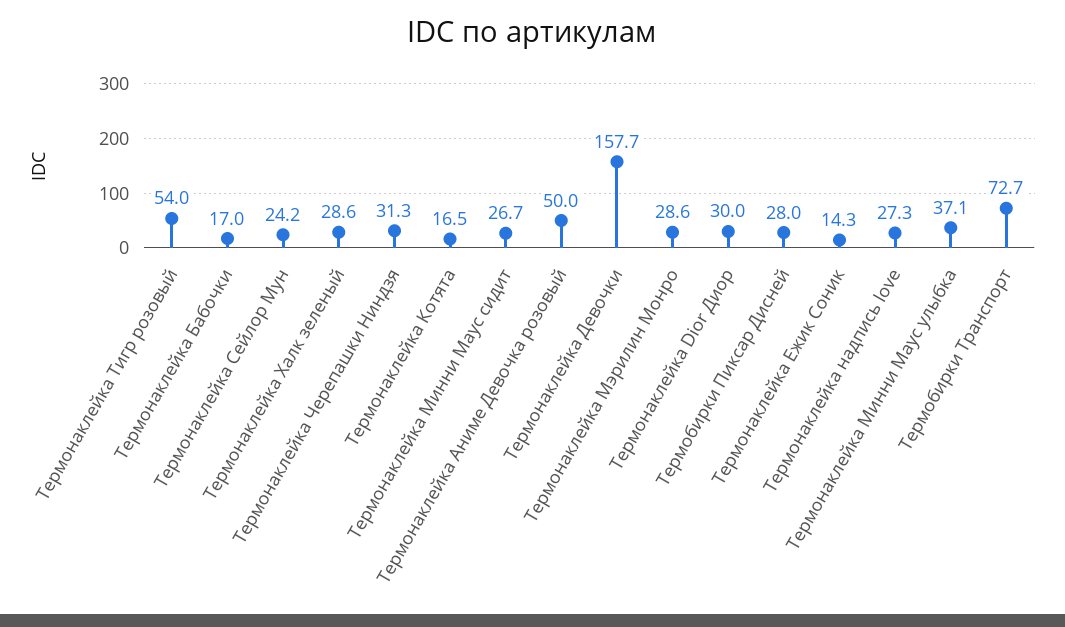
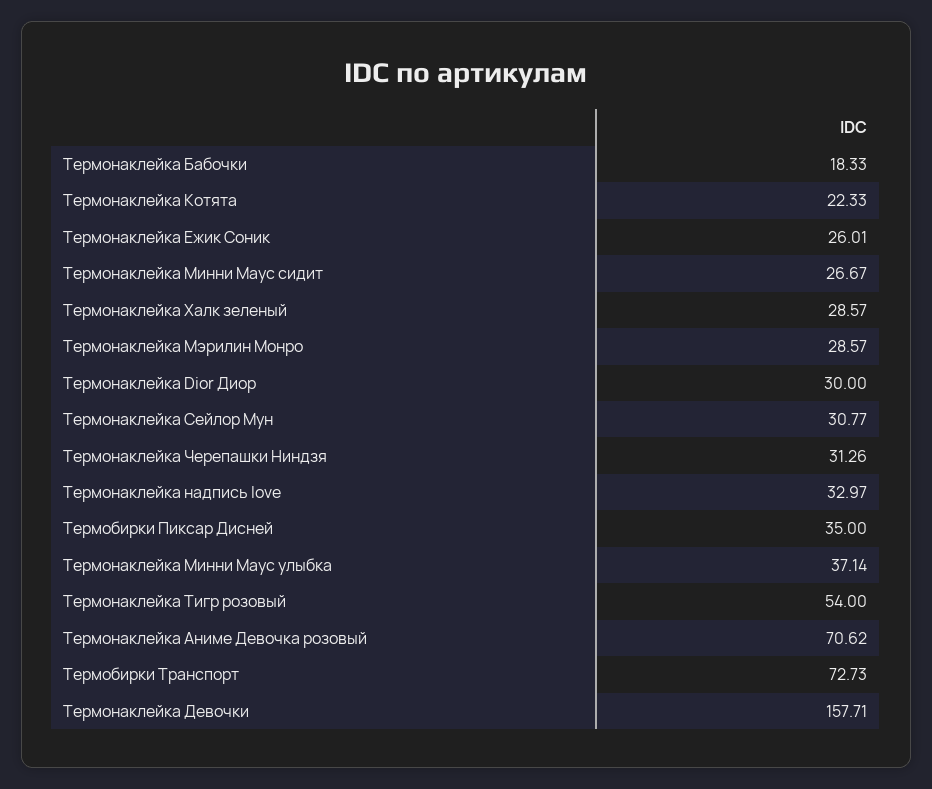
  {
    "Термонаклейка Тигр розовый": 54,
-   "Термонаклейка Бабочки": 17,
+   "Термонаклейка Бабочки": 18.33,
-   "Термонаклейка Сейлор Мун": 24.2,
+   "Термонаклейка Сейлор Мун": 30.77,
    "Термонаклейка Халк зеленый": 28.57,
    "Термонаклейка Черепашки Ниндзя": 31.26,
-   "Термонаклейка Котята": 16.5,
+   "Термонаклейка Котята": 22.33,
    "Термонаклейка Минни Маус сидит": 26.67,
-   "Термонаклейка Аниме Девочка розовый": 50,
+   "Термонаклейка Аниме Девочка розовый": 70.62,
    "Термонаклейка Девочки": 157.71,
    "Термонаклейка Мэрилин Монро": 28.57,
    "Термонаклейка Dior Диор": 30,
-   "Термобирки Пиксар Дисней": 28,
+   "Термобирки Пиксар Дисней": 35,
-   "Термонаклейка Ежик Соник": 14.3,
+   "Термонаклейка Ежик Соник": 26.01,
-   "Термонаклейка надпись love": 27.3,
+   "Термонаклейка надпись love": 32.97,
    "Термонаклейка Минни Маус улыбка": 37.14,
    "Термобирки Транспорт": 72.73
  }

